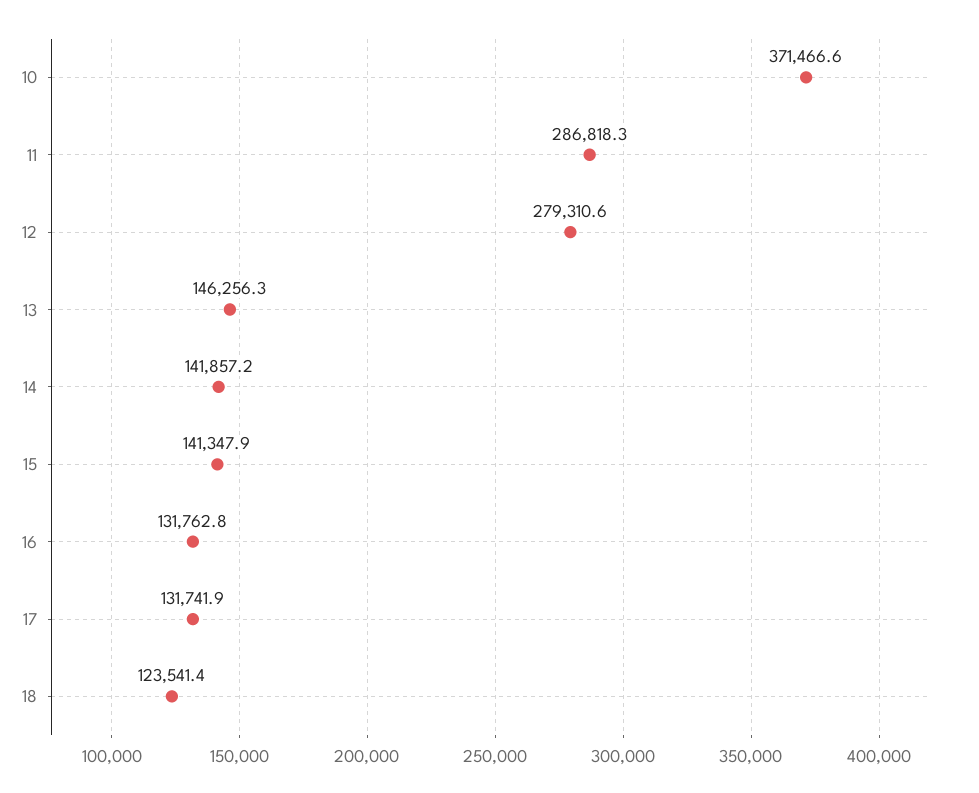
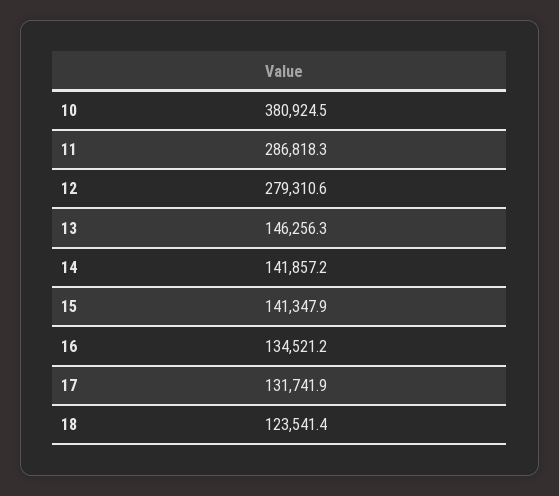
  {
-   "10": 371466.6,
+   "10": 380924.5,
    "11": 286818.3,
    "12": 279310.6,
    "13": 146256.3,
    "14": 141857.2,
    "15": 141347.9,
-   "16": 131762.8,
+   "16": 134521.2,
    "17": 131741.9,
    "18": 123541.4
  }

